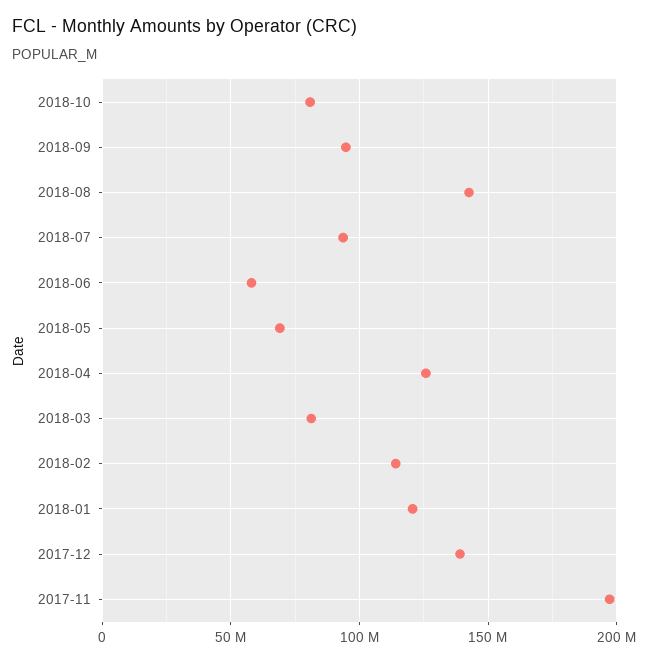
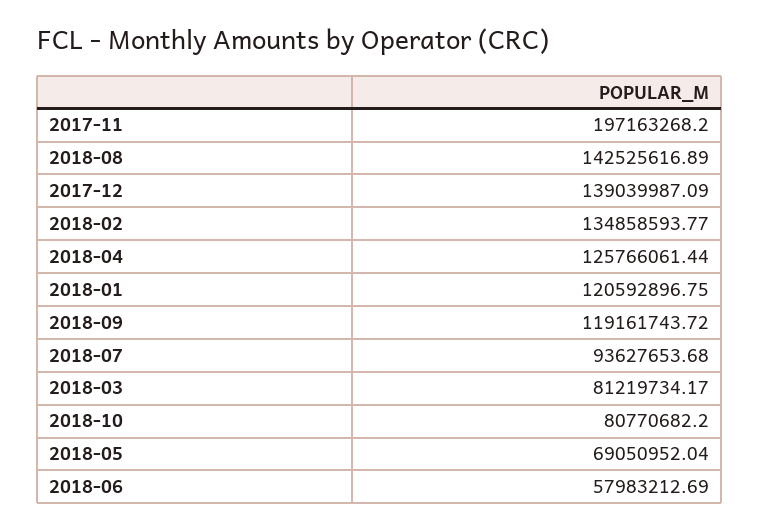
  {
    "2018-10": 80770682.2,
-   "2018-09": 95000000,
+   "2018-09": 119161743.72,
    "2018-08": 142525616.89,
    "2018-07": 93627653.68,
    "2018-06": 57983212.69,
    "2018-05": 69050952.04,
    "2018-04": 125766061.44,
    "2018-03": 81219734.17,
-   "2018-02": 115000000,
+   "2018-02": 134858593.77,
    "2018-01": 120592896.75,
    "2017-12": 139039987.09,
    "2017-11": 197163268.2
  }

